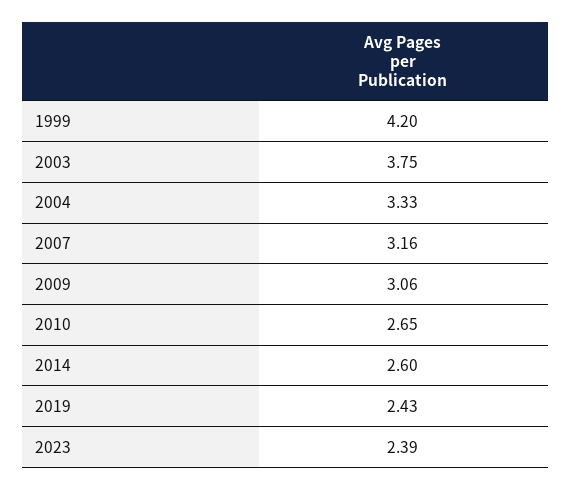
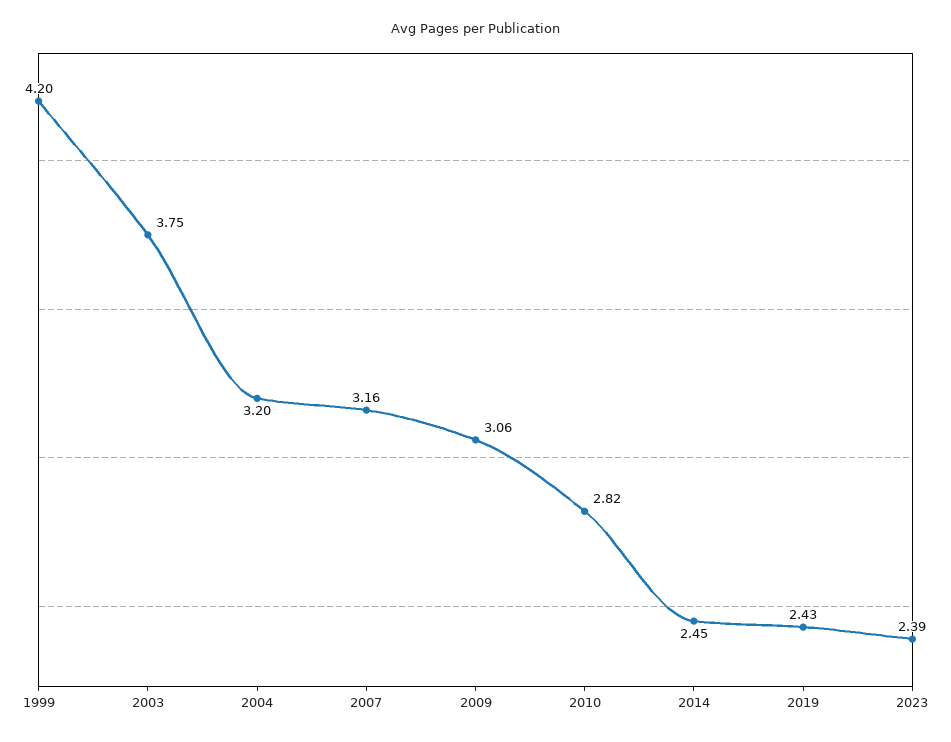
  {
    "1999": 4.2,
    "2003": 3.75,
-   "2004": 3.33,
+   "2004": 3.2,
    "2007": 3.16,
    "2009": 3.06,
-   "2010": 2.65,
+   "2010": 2.82,
-   "2014": 2.6,
+   "2014": 2.45,
    "2019": 2.43,
    "2023": 2.39
  }

